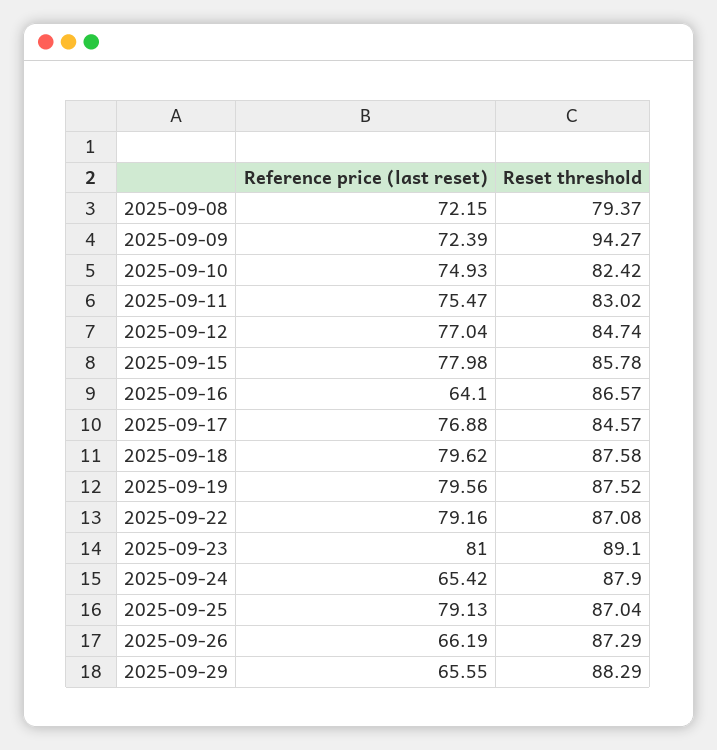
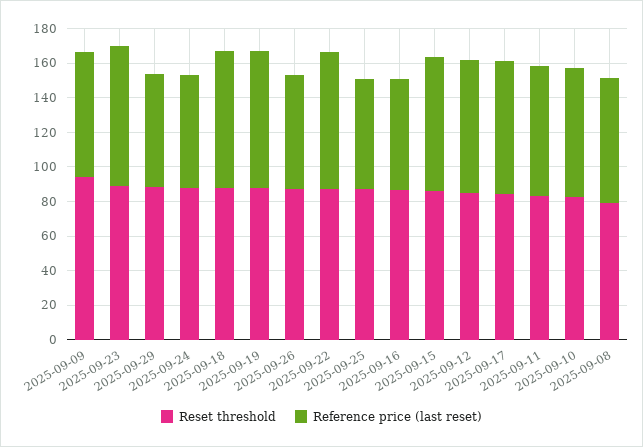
  {
    "Reference price (last reset)": {
      "2025-09-08": 72.15,
      "2025-09-09": 72.39,
      "2025-09-10": 74.93,
      "2025-09-11": 75.47,
      "2025-09-12": 77.04,
      "2025-09-15": 77.98,
      "2025-09-16": 64.1,
      "2025-09-17": 76.88,
      "2025-09-18": 79.62,
      "2025-09-19": 79.56,
      "2025-09-22": 79.16,
      "2025-09-23": 81,
      "2025-09-24": 65.42,
-     "2025-09-25": 79.13,
+     "2025-09-25": 65,
      "2025-09-26": 66.19,
      "2025-09-29": 65.55
    },
    "Reset threshold": {
      "2025-09-08": 79.37,
      "2025-09-09": 94.27,
      "2025-09-10": 82.42,
      "2025-09-11": 83.02,
      "2025-09-12": 84.74,
      "2025-09-15": 85.78,
      "2025-09-16": 86.57,
      "2025-09-17": 84.57,
      "2025-09-18": 87.58,
      "2025-09-19": 87.52,
      "2025-09-22": 87.08,
      "2025-09-23": 89.1,
      "2025-09-24": 87.9,
      "2025-09-25": 87.04,
      "2025-09-26": 87.29,
      "2025-09-29": 88.29
    }
  }

